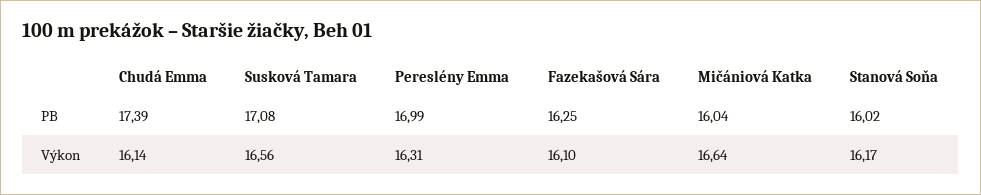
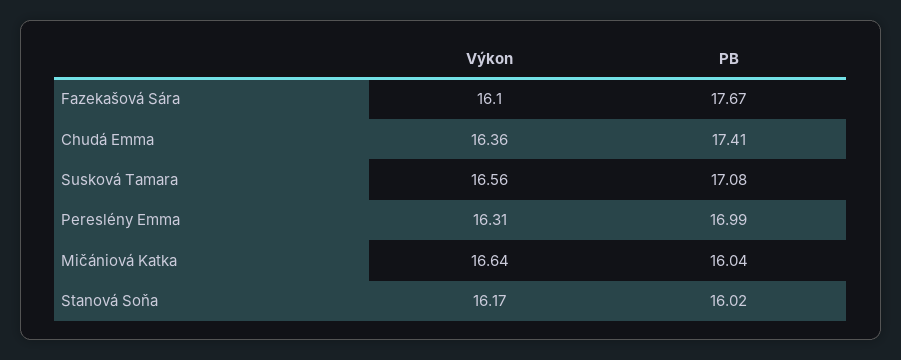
  {
    "Chudá Emma": {
-     "PB": 17.39,
+     "PB": 17.41,
-     "Výkon": 16.14
+     "Výkon": 16.36
    },
    "Susková Tamara": {
      "PB": 17.08,
      "Výkon": 16.56
    },
    "Pereslény Emma": {
      "PB": 16.99,
      "Výkon": 16.31
    },
    "Fazekašová Sára": {
-     "PB": 16.25,
+     "PB": 17.67,
      "Výkon": 16.1
    },
    "Mičániová Katka": {
      "PB": 16.04,
      "Výkon": 16.64
    },
    "Stanová Soňa": {
      "PB": 16.02,
      "Výkon": 16.17
    }
  }

